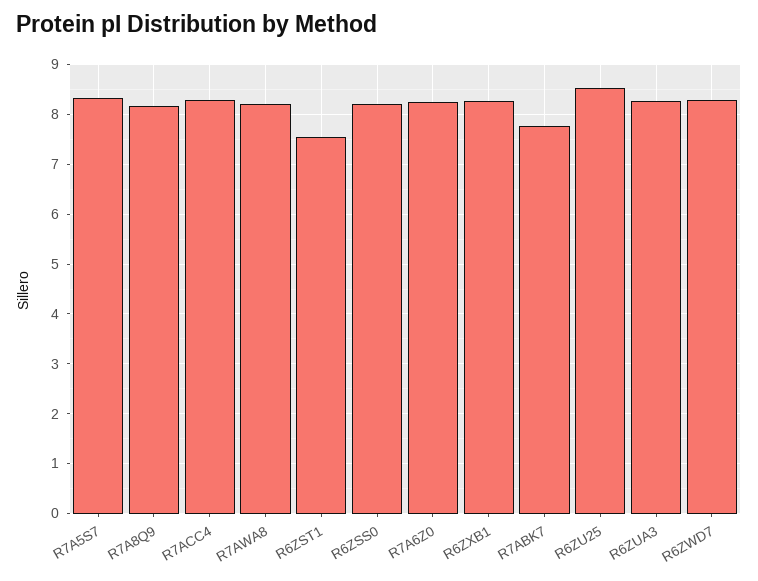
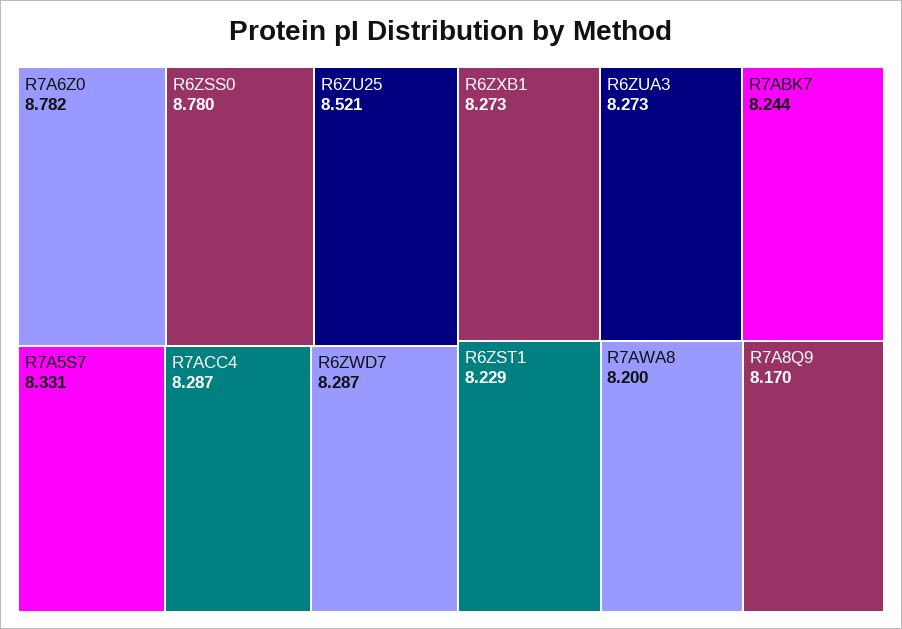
  {
    "R7A5S7": 8.331,
    "R7A8Q9": 8.17,
    "R7ACC4": 8.287,
    "R7AWA8": 8.2,
-   "R6ZST1": 7.6,
+   "R6ZST1": 8.229,
-   "R6ZSS0": 8.2,
+   "R6ZSS0": 8.78,
-   "R7A6Z0": 8.2,
+   "R7A6Z0": 8.782,
    "R6ZXB1": 8.273,
-   "R7ABK7": 7.8,
+   "R7ABK7": 8.244,
    "R6ZU25": 8.521,
    "R6ZUA3": 8.273,
    "R6ZWD7": 8.287
  }

